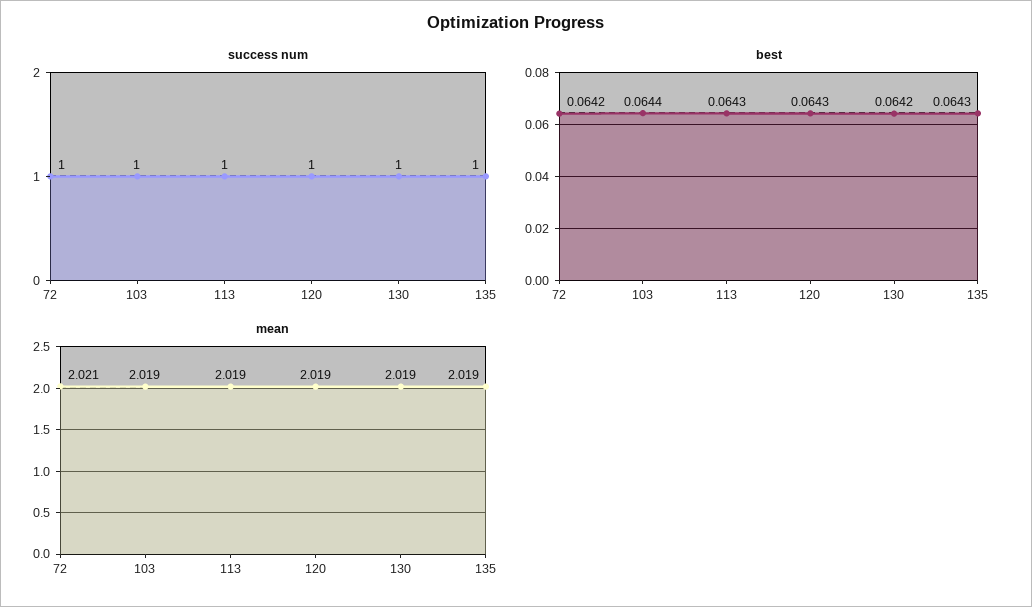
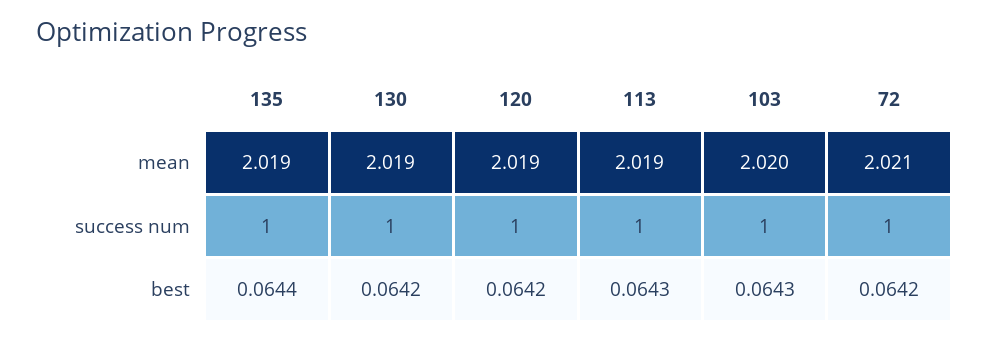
  {
    "success num": {
      "72": 1,
      "103": 1,
      "113": 1,
      "120": 1,
      "130": 1,
      "135": 1
    },
    "best": {
      "72": 0.0642,
-     "103": 0.0644,
+     "103": 0.0643,
      "113": 0.0643,
-     "120": 0.0643,
+     "120": 0.0642,
      "130": 0.0642,
-     "135": 0.0643
+     "135": 0.0644
    },
    "mean": {
      "72": 2.021,
-     "103": 2.019,
+     "103": 2.02,
      "113": 2.019,
      "120": 2.019,
      "130": 2.019,
      "135": 2.019
    }
  }

